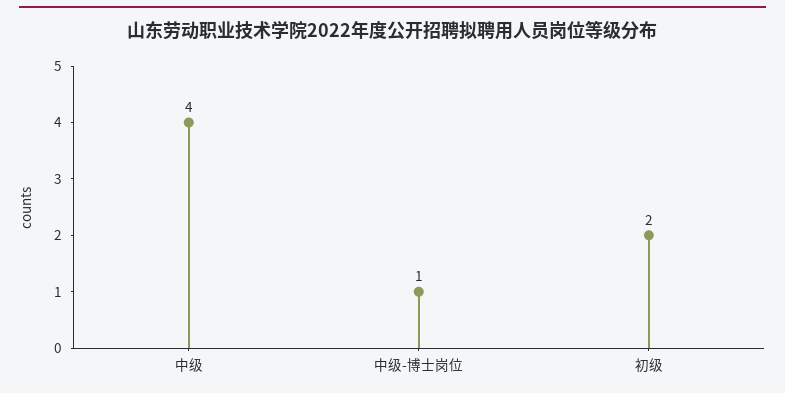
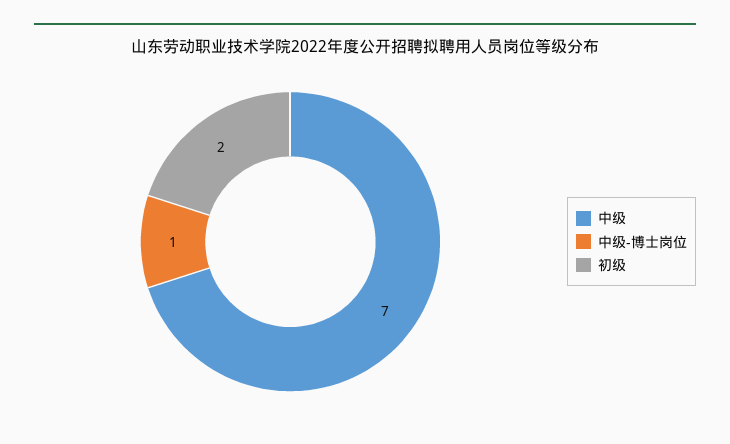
  {
-   "中级": 4,
+   "中级": 7,
    "中级-博士岗位": 1,
    "初级": 2
  }

